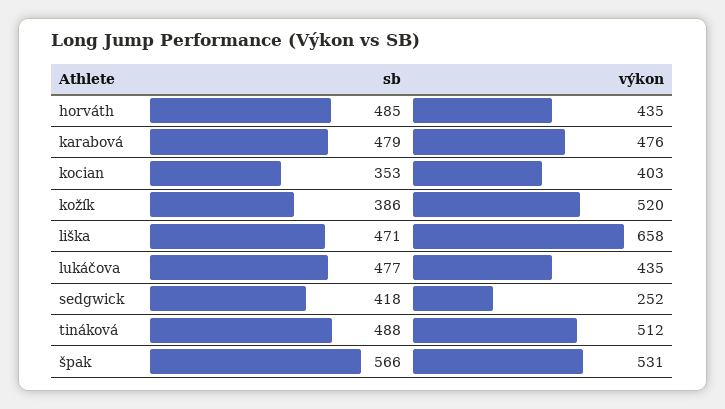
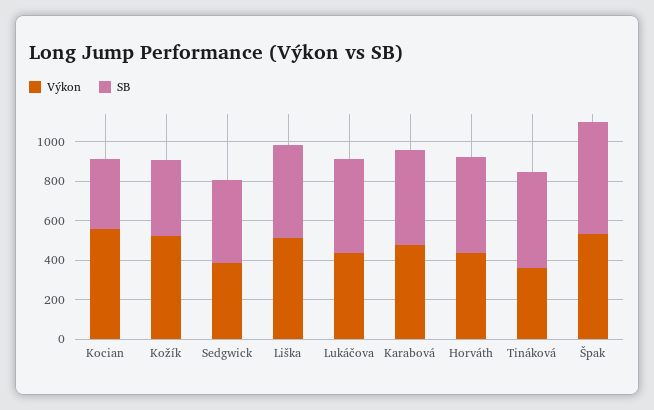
  {
    "sb": {
      "horváth": 485,
      "karabová": 479,
      "kocian": 353,
      "kožík": 386,
      "liška": 471,
      "lukáčova": 477,
      "sedgwick": 418,
      "tináková": 488,
      "špak": 566
    },
    "výkon": {
      "horváth": 435,
      "karabová": 476,
-     "kocian": 403,
+     "kocian": 550,
      "kožík": 520,
-     "liška": 658,
+     "liška": 500,
      "lukáčova": 435,
-     "sedgwick": 252,
+     "sedgwick": 400,
-     "tináková": 512,
+     "tináková": 350,
      "špak": 531
    }
  }

